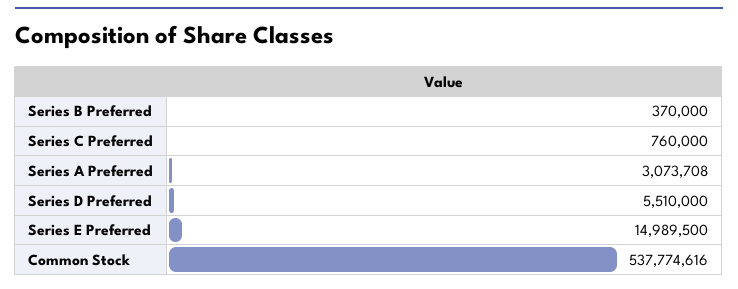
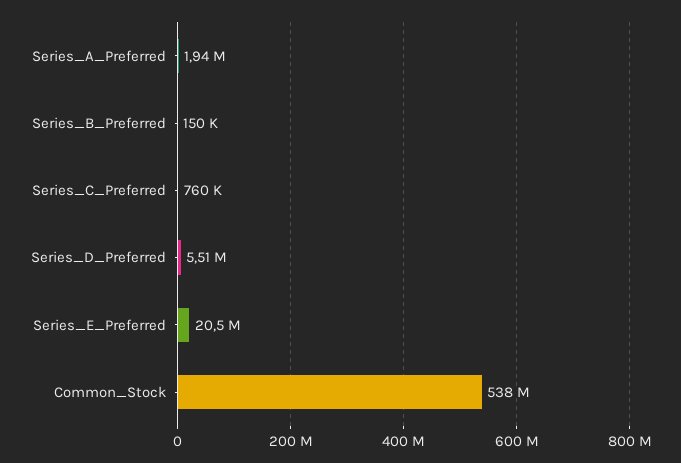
  {
-   "Series B Preferred": 370000,
+   "Series B Preferred": 150000,
    "Series C Preferred": 760000,
-   "Series A Preferred": 3073708,
+   "Series A Preferred": 1940000,
    "Series D Preferred": 5510000,
-   "Series E Preferred": 14989500,
+   "Series E Preferred": 20500000,
    "Common Stock": 537774616
  }

